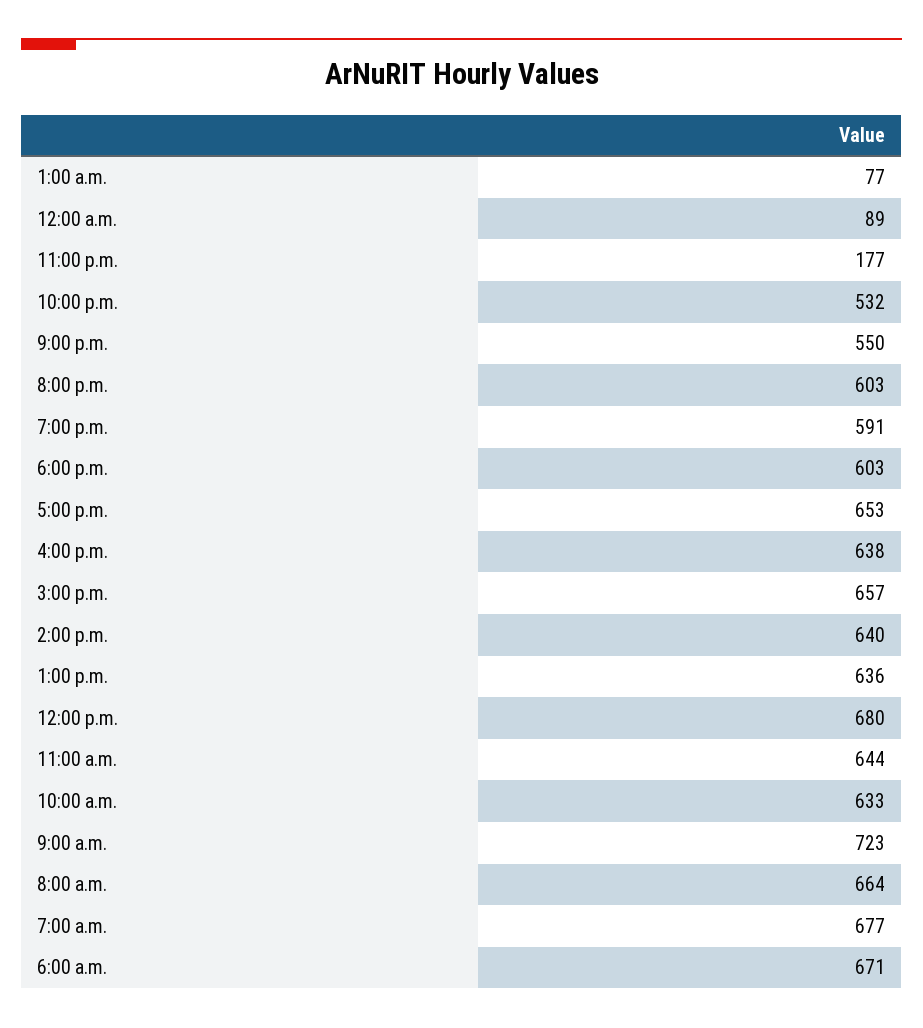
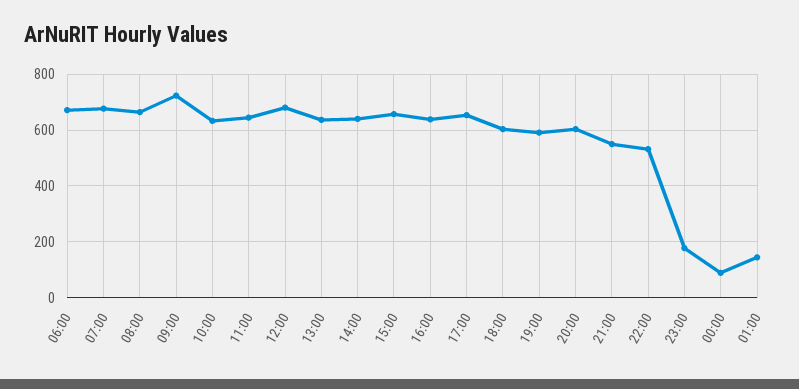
  {
-   "1:00 a.m.": 77,
+   "1:00 a.m.": 150,
    "12:00 a.m.": 89,
    "11:00 p.m.": 177,
    "10:00 p.m.": 532,
    "9:00 p.m.": 550,
    "8:00 p.m.": 603,
    "7:00 p.m.": 591,
    "6:00 p.m.": 603,
    "5:00 p.m.": 653,
    "4:00 p.m.": 638,
    "3:00 p.m.": 657,
    "2:00 p.m.": 640,
    "1:00 p.m.": 636,
    "12:00 p.m.": 680,
    "11:00 a.m.": 644,
    "10:00 a.m.": 633,
    "9:00 a.m.": 723,
    "8:00 a.m.": 664,
    "7:00 a.m.": 677,
    "6:00 a.m.": 671
  }

